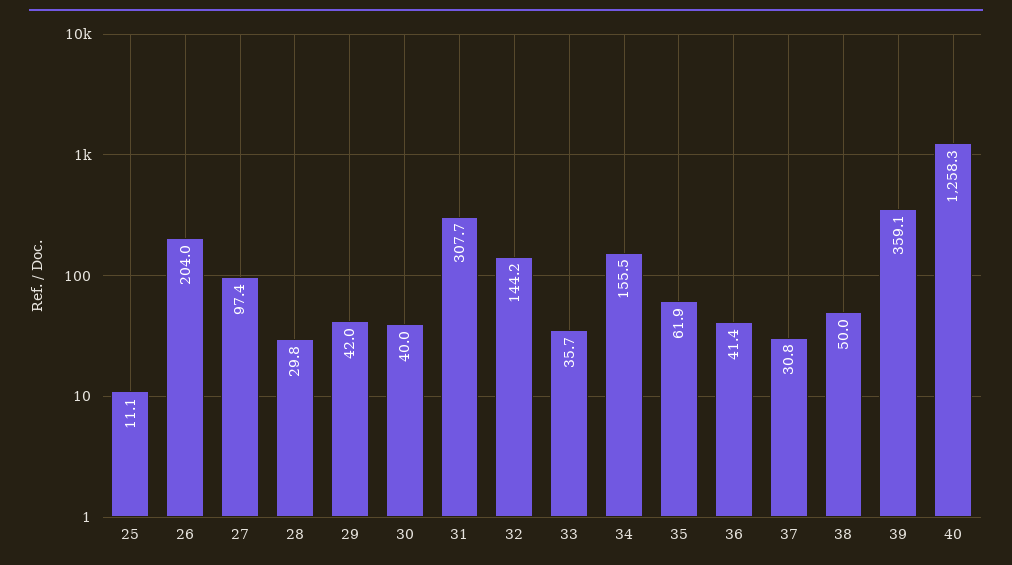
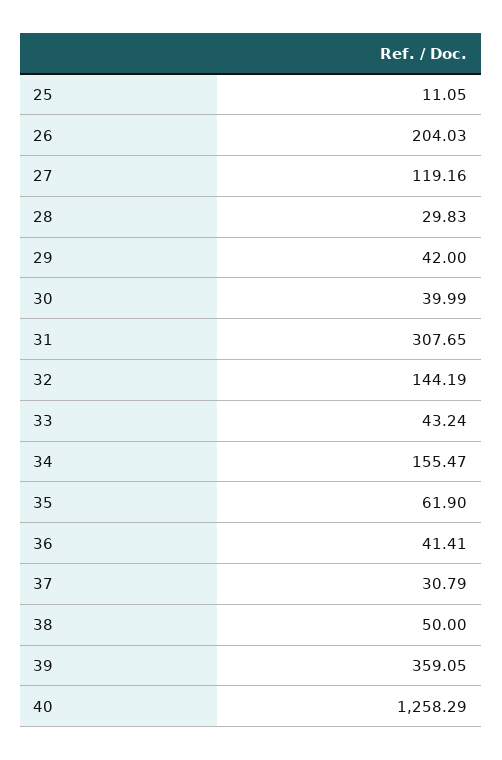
  {
    "25": 11.05,
    "26": 204.03,
-   "27": 97.4,
+   "27": 119.16,
    "28": 29.83,
    "29": 42,
    "30": 39.99,
    "31": 307.65,
    "32": 144.19,
-   "33": 35.7,
+   "33": 43.24,
    "34": 155.47,
    "35": 61.9,
    "36": 41.41,
    "37": 30.79,
    "38": 50,
    "39": 359.05,
    "40": 1258.29
  }

